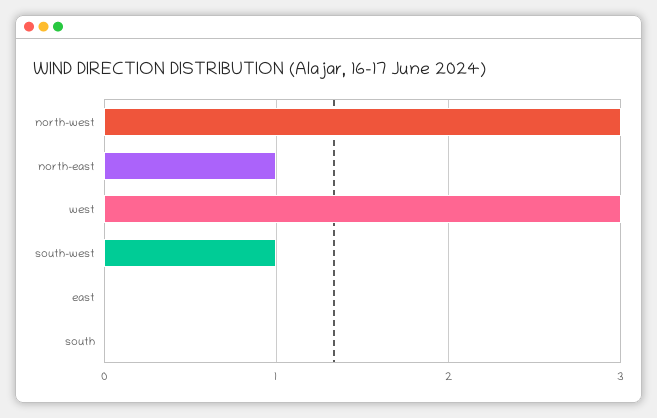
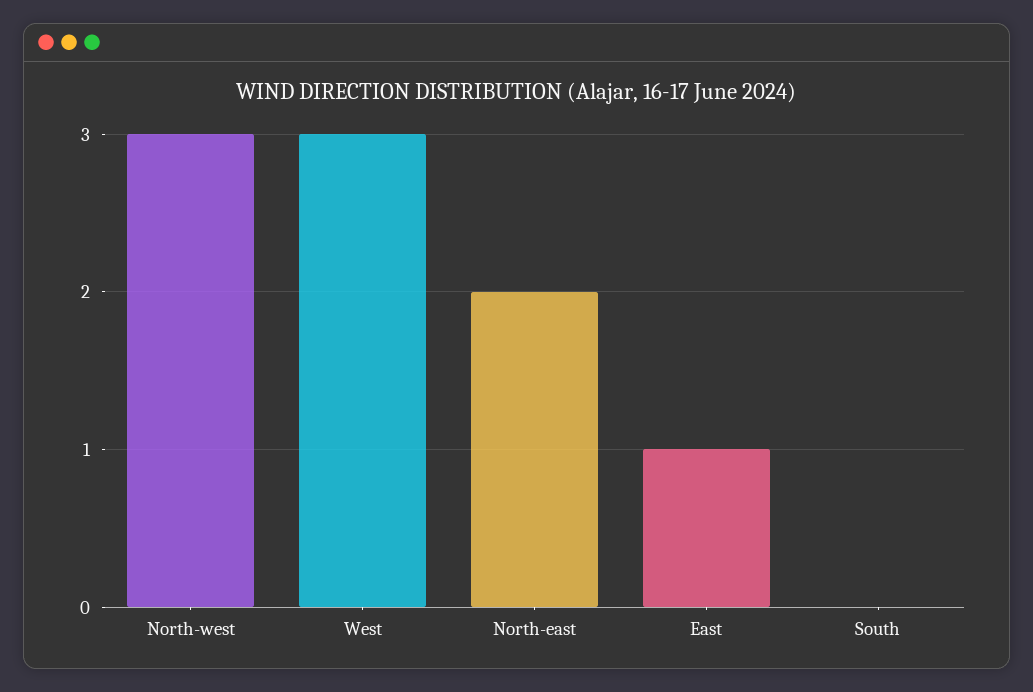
  {
    "north-west": 3,
-   "north-east": 1,
+   "north-east": 2,
    "west": 3,
-   "south-west": 1,
-   "east": 0,
+   "east": 1,
    "south": 0
  }

